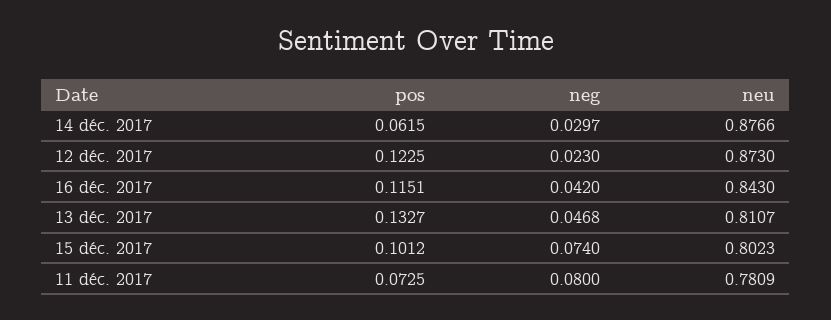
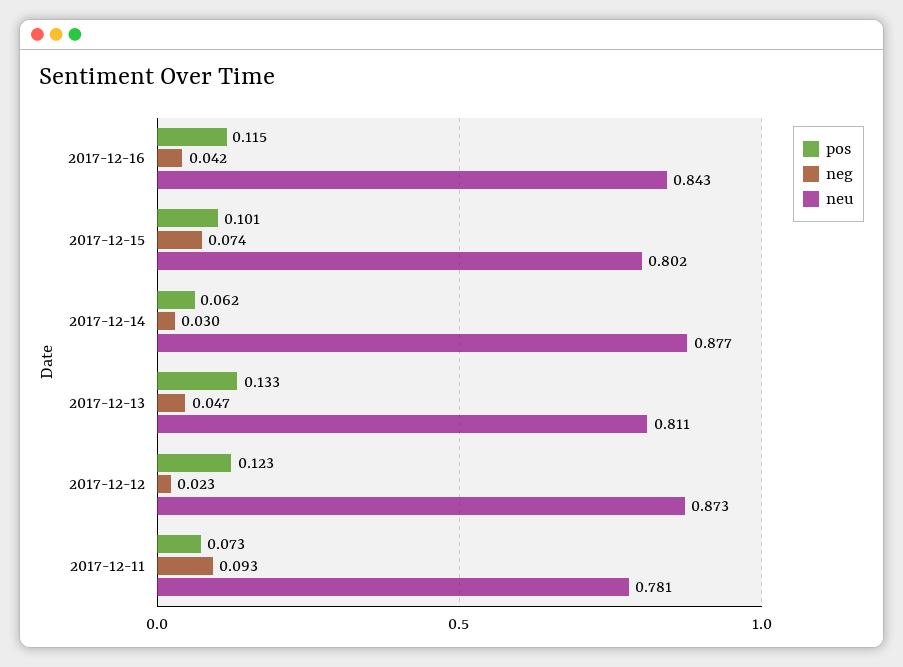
  {
    "pos": {
      "14 déc. 2017": 0.0615,
      "12 déc. 2017": 0.1225,
      "16 déc. 2017": 0.1151,
      "13 déc. 2017": 0.1327,
      "15 déc. 2017": 0.1012,
      "11 déc. 2017": 0.0725
    },
    "neg": {
      "14 déc. 2017": 0.0297,
      "12 déc. 2017": 0.023,
      "16 déc. 2017": 0.042,
      "13 déc. 2017": 0.0468,
      "15 déc. 2017": 0.074,
-     "11 déc. 2017": 0.08
+     "11 déc. 2017": 0.093
    },
    "neu": {
      "14 déc. 2017": 0.8766,
      "12 déc. 2017": 0.873,
      "16 déc. 2017": 0.843,
      "13 déc. 2017": 0.8107,
      "15 déc. 2017": 0.8023,
      "11 déc. 2017": 0.7809
    }
  }

